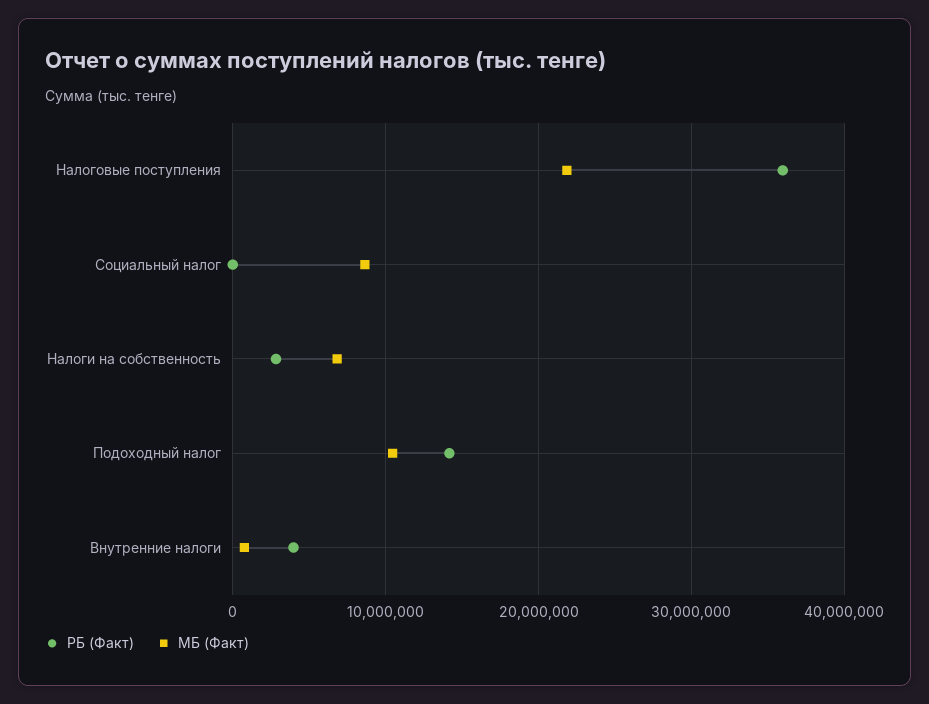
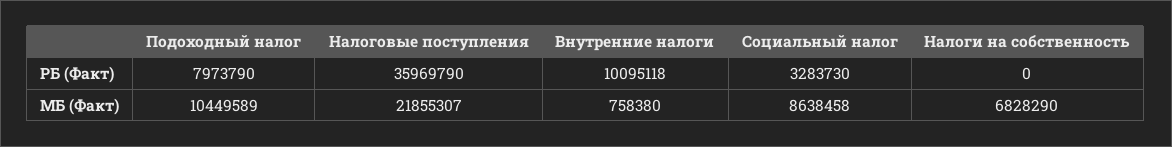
  {
    "РБ (Факт)": {
      "Налоговые поступления": 35969790,
-     "Социальный налог": 0,
+     "Социальный налог": 3283730,
-     "Налоги на собственность": 3000000,
+     "Налоги на собственность": 0,
-     "Подоходный налог": 14000000,
+     "Подоходный налог": 7973790,
-     "Внутренние налоги": 4000000
+     "Внутренние налоги": 10095118
    },
    "МБ (Факт)": {
      "Налоговые поступления": 21855307,
      "Социальный налог": 8638458,
      "Налоги на собственность": 6828290,
      "Подоходный налог": 10449589,
      "Внутренние налоги": 758380
    }
  }

